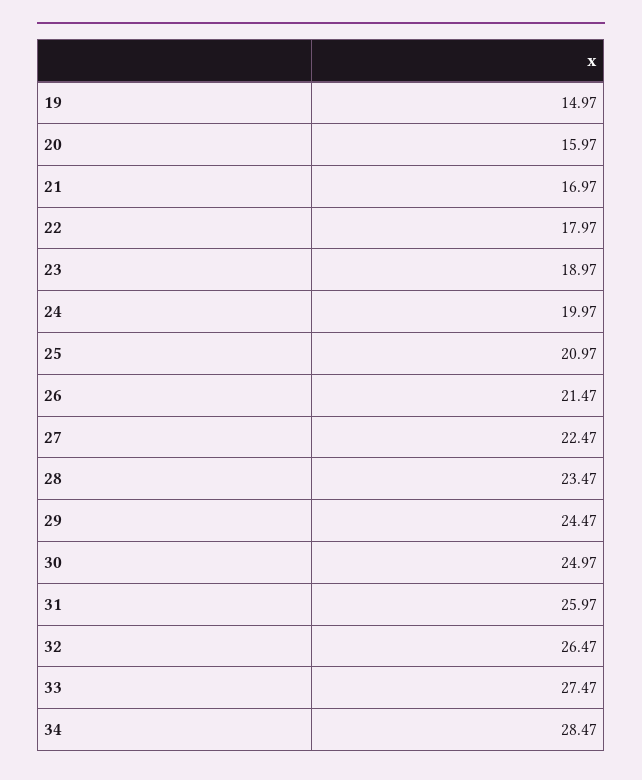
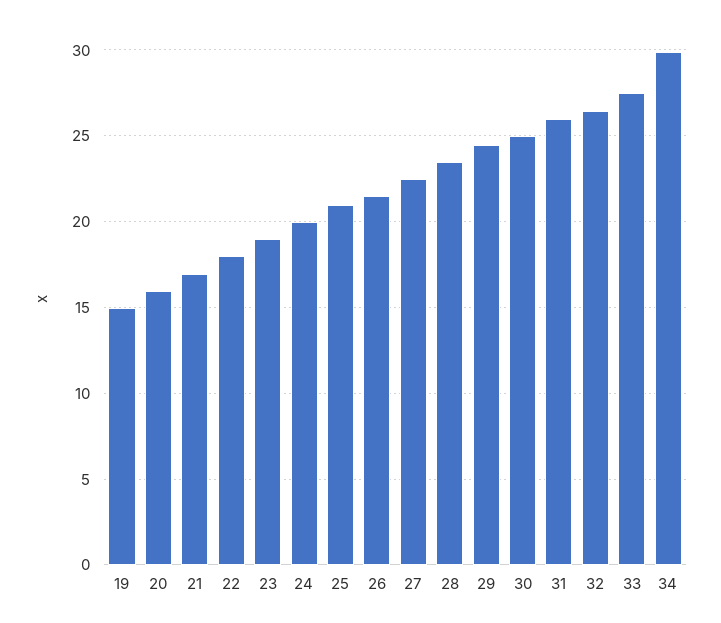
  {
    "19": 14.97,
    "20": 15.97,
    "21": 16.97,
    "22": 17.97,
    "23": 18.97,
    "24": 19.97,
    "25": 20.97,
    "26": 21.47,
    "27": 22.47,
    "28": 23.47,
    "29": 24.47,
    "30": 24.97,
    "31": 25.97,
    "32": 26.47,
    "33": 27.47,
-   "34": 28.47
+   "34": 30
  }

